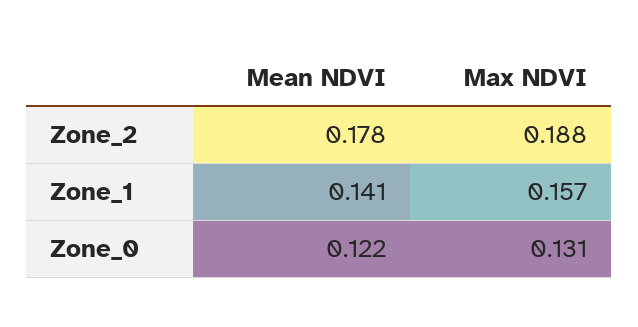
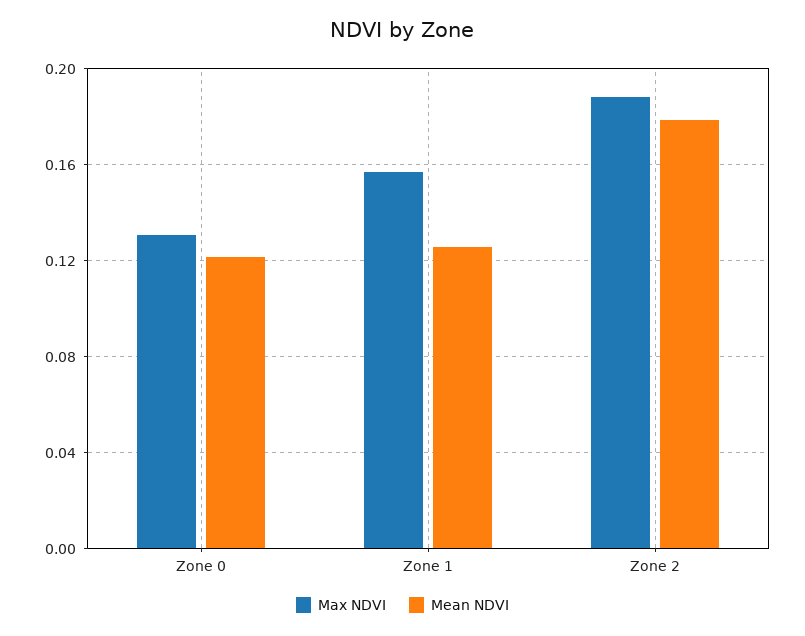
  {
    "Mean NDVI": {
      "Zone_2": 0.178,
-     "Zone_1": 0.141,
+     "Zone_1": 0.125,
      "Zone_0": 0.122
    },
    "Max NDVI": {
      "Zone_2": 0.188,
      "Zone_1": 0.157,
      "Zone_0": 0.131
    }
  }

